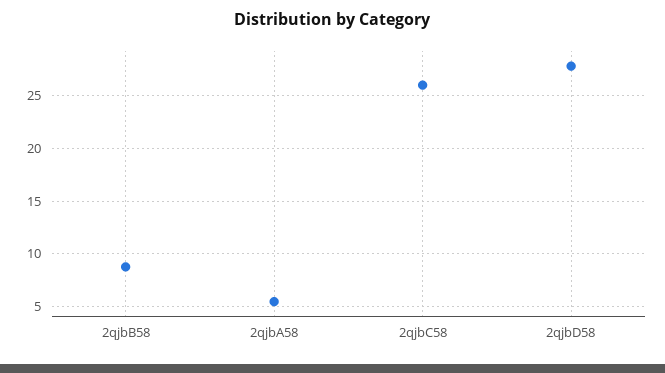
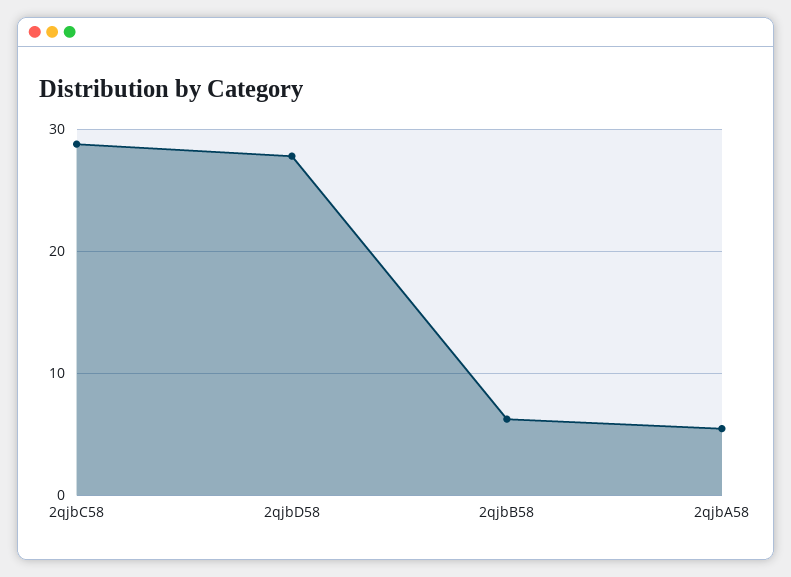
  {
-   "2qjbB58": 9,
+   "2qjbB58": 6,
    "2qjbA58": 5,
-   "2qjbC58": 26,
+   "2qjbC58": 29,
    "2qjbD58": 28
  }

